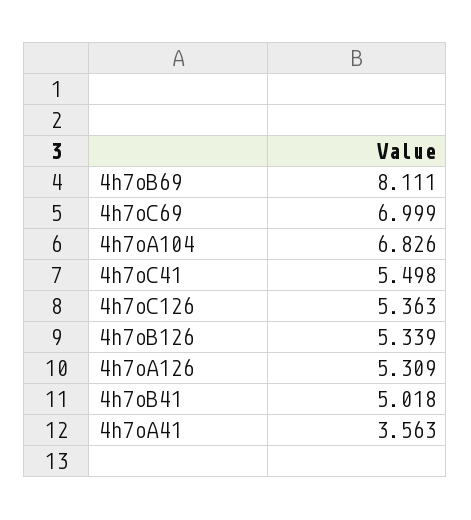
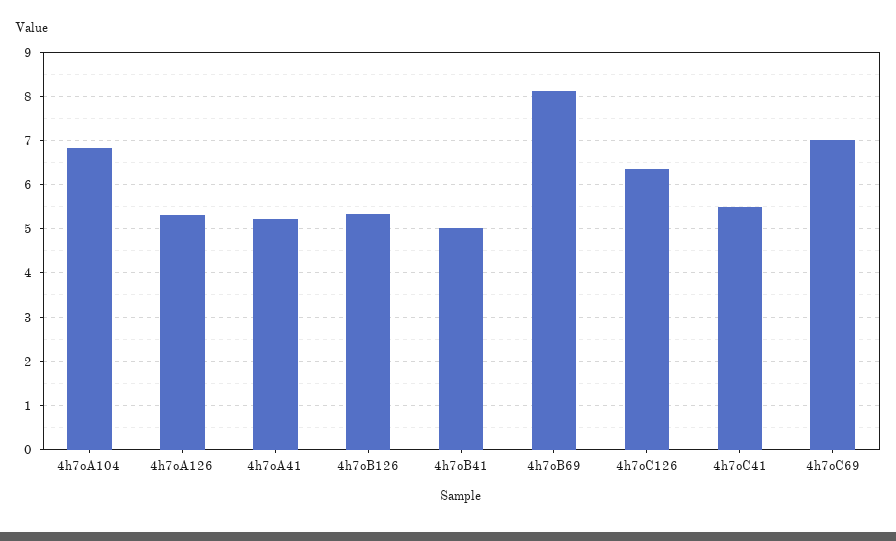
  {
    "4h7oB69": 8.111,
    "4h7oC69": 6.999,
    "4h7oA104": 6.826,
    "4h7oC41": 5.498,
-   "4h7oC126": 5.363,
+   "4h7oC126": 6.4,
    "4h7oB126": 5.339,
    "4h7oA126": 5.309,
    "4h7oB41": 5.018,
-   "4h7oA41": 3.563
+   "4h7oA41": 5.2
  }

